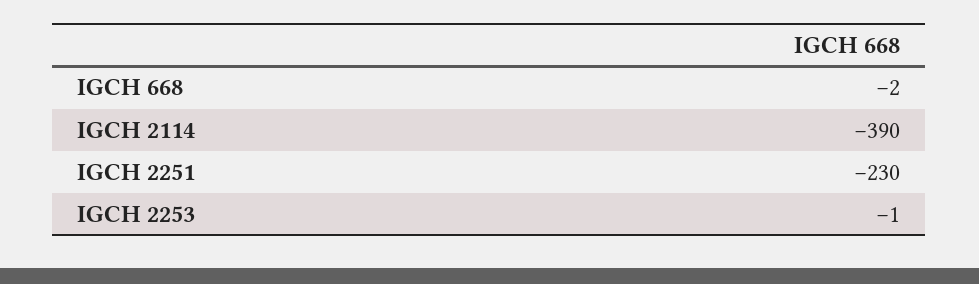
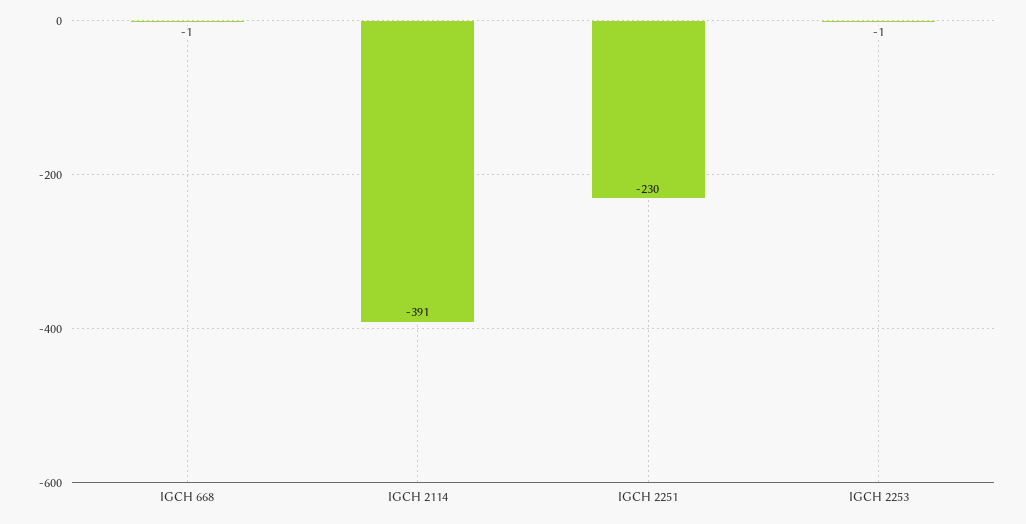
  {
-   "IGCH 668": -2,
+   "IGCH 668": -1,
-   "IGCH 2114": -390,
+   "IGCH 2114": -391,
    "IGCH 2251": -230,
    "IGCH 2253": -1
  }

